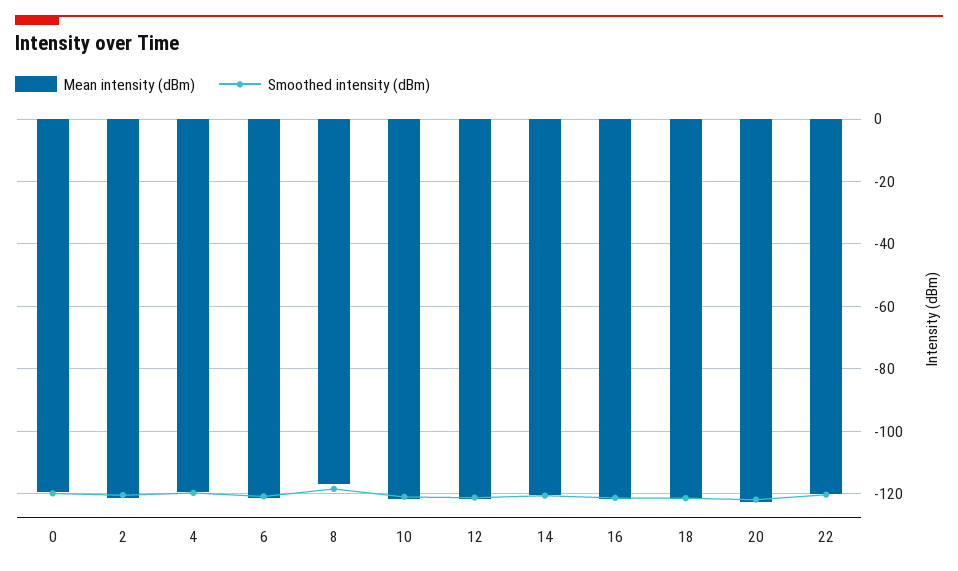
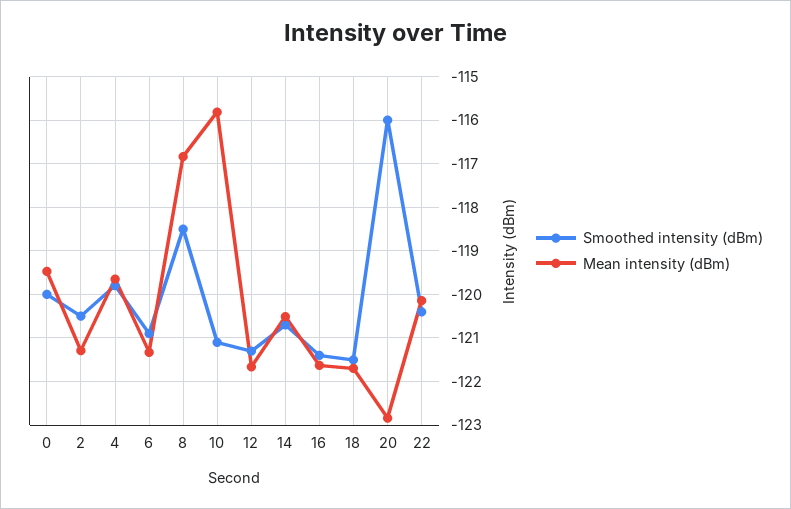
  {
    "Mean intensity (dBm)": {
      "0": -119.4,
      "2": -121.2,
      "4": -119.6,
      "6": -121.4,
      "8": -116.8,
-     "10": -122,
+     "10": -115.8,
      "12": -121.6,
      "14": -120.6,
      "16": -121.6,
      "18": -121.8,
      "20": -122.8,
      "22": -120.2
    },
    "Smoothed intensity (dBm)": {
      "0": -120,
      "2": -120.6,
      "4": -119.8,
      "6": -121,
      "8": -118.6,
      "10": -121.2,
      "12": -121.4,
      "14": -120.8,
      "16": -121.4,
      "18": -121.6,
-     "20": -122,
+     "20": -116,
      "22": -120.4
    }
  }

